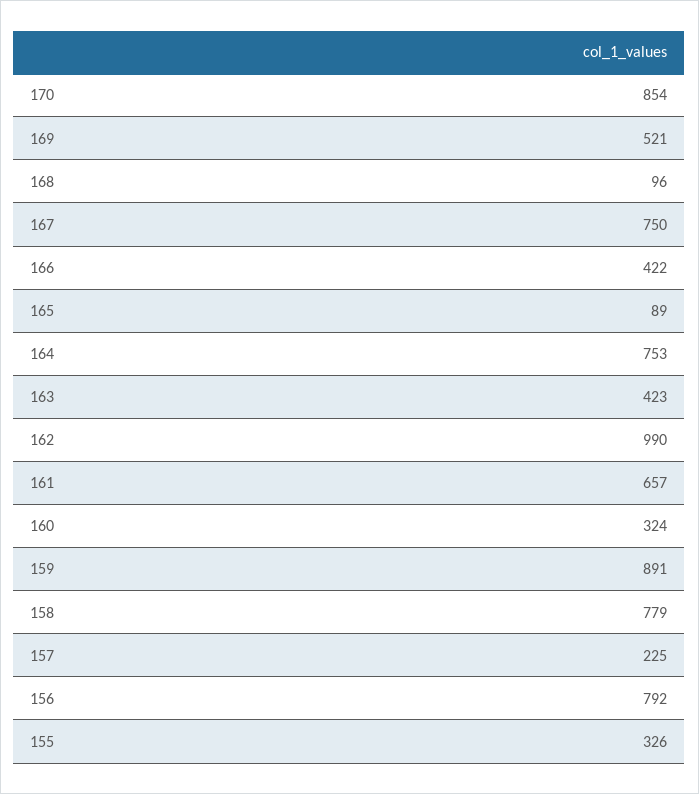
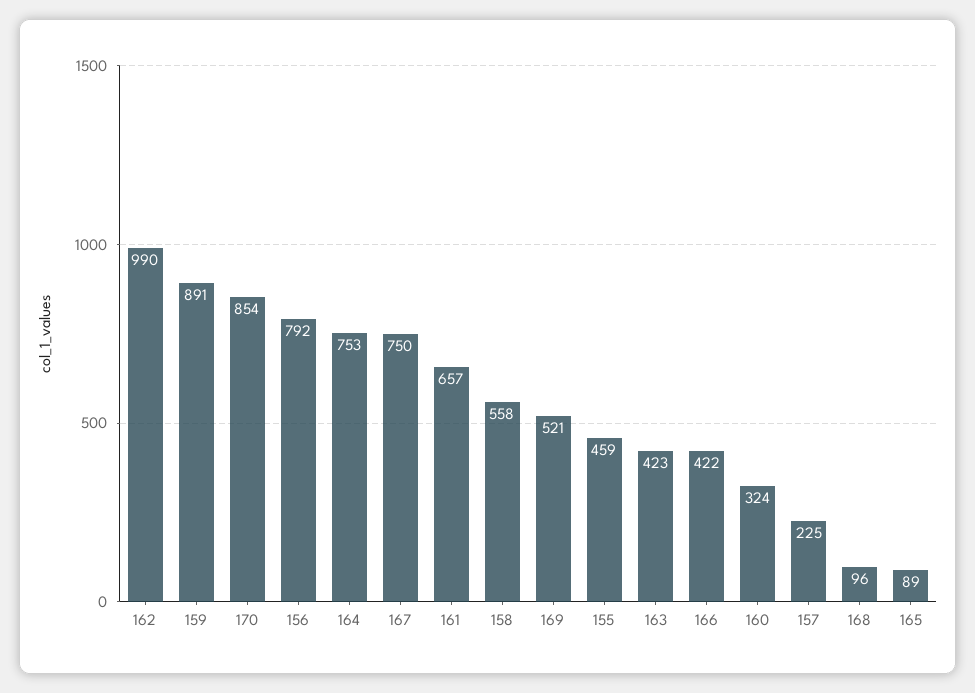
  {
    "170": 854,
    "169": 521,
    "168": 96,
    "167": 750,
    "166": 422,
    "165": 89,
    "164": 753,
    "163": 423,
    "162": 990,
    "161": 657,
    "160": 324,
    "159": 891,
-   "158": 779,
+   "158": 558,
    "157": 225,
    "156": 792,
-   "155": 326
+   "155": 459
  }

